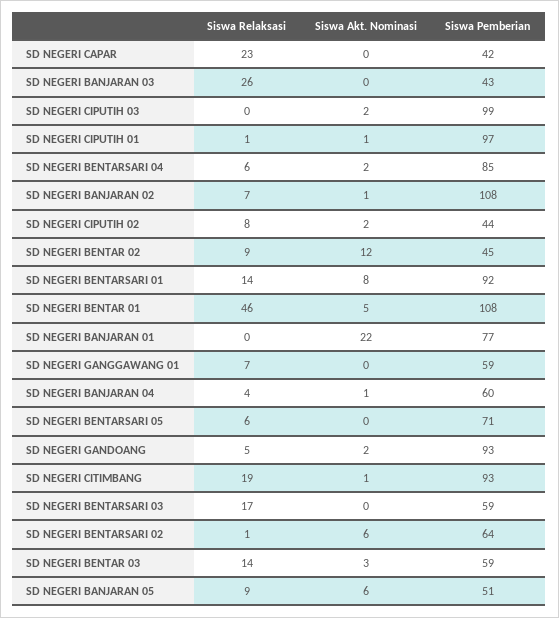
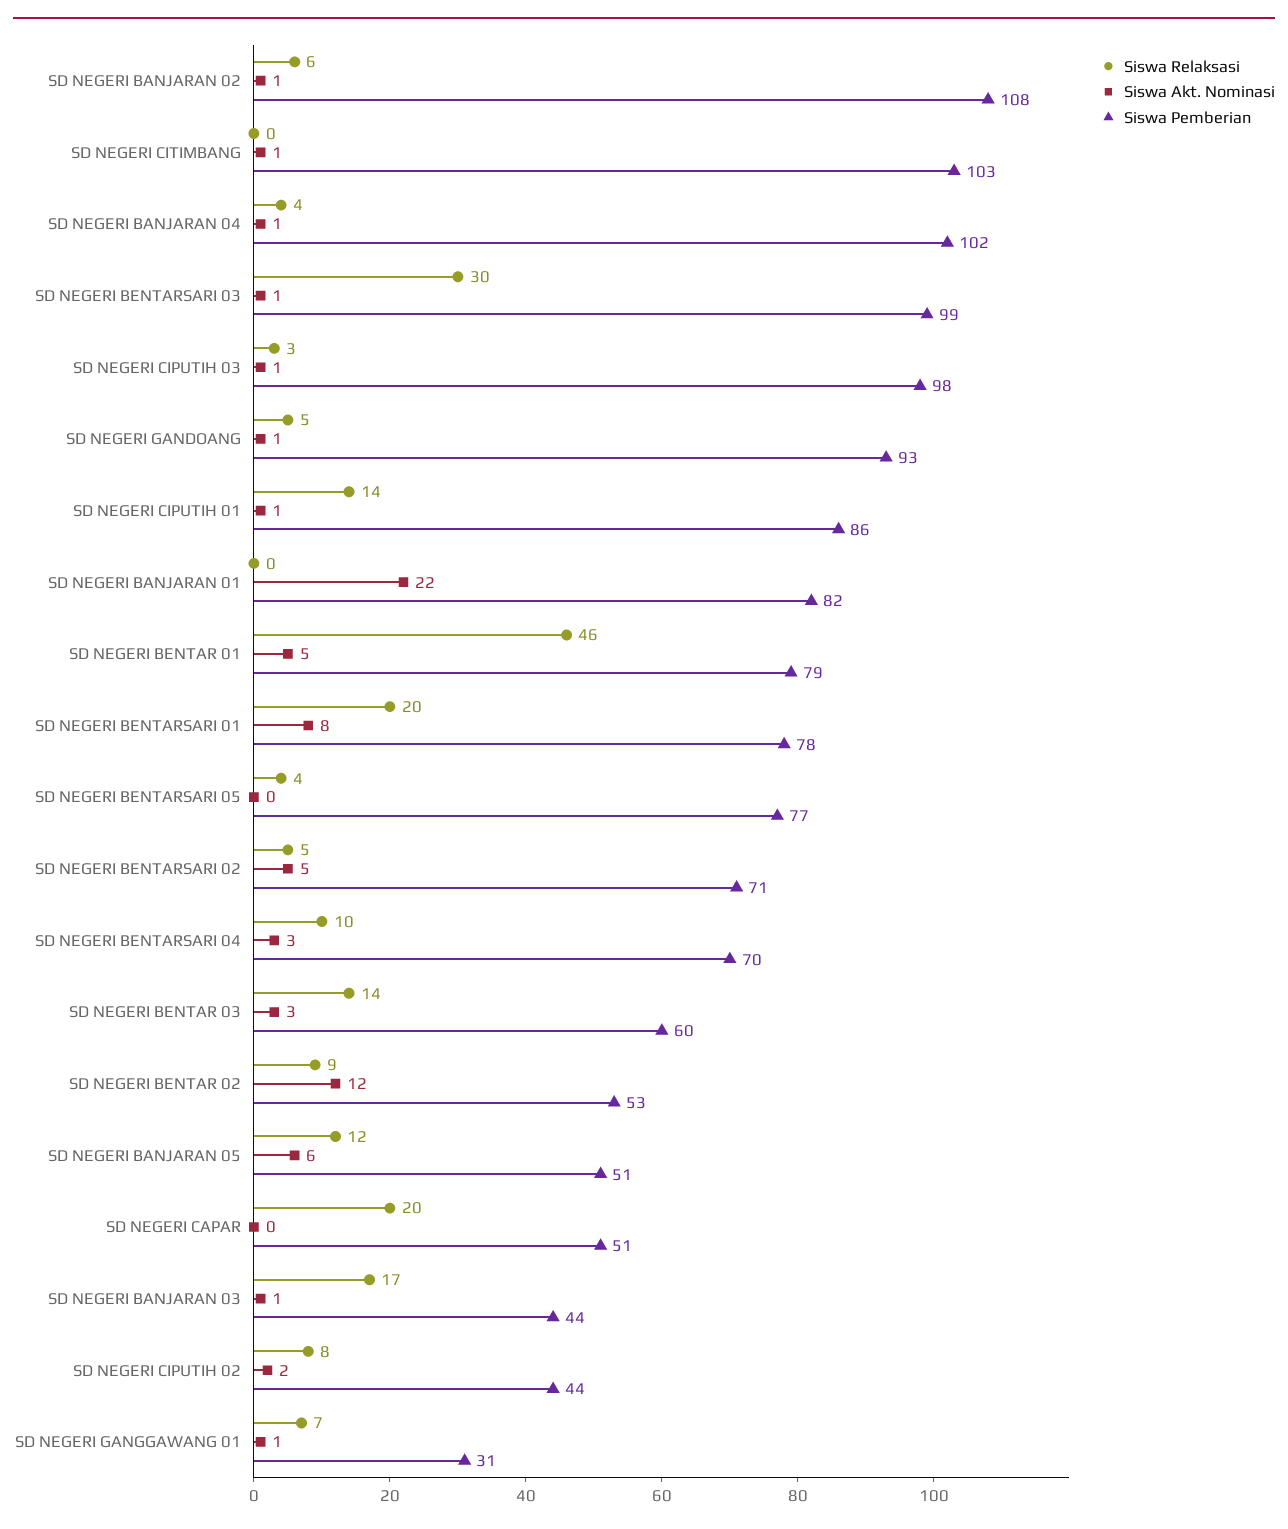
  {
    "Siswa Relaksasi": {
-     "SD NEGERI CAPAR": 23,
+     "SD NEGERI CAPAR": 20,
-     "SD NEGERI BANJARAN 03": 26,
+     "SD NEGERI BANJARAN 03": 17,
-     "SD NEGERI CIPUTIH 03": 0,
+     "SD NEGERI CIPUTIH 03": 3,
-     "SD NEGERI CIPUTIH 01": 1,
+     "SD NEGERI CIPUTIH 01": 14,
-     "SD NEGERI BENTARSARI 04": 6,
+     "SD NEGERI BENTARSARI 04": 10,
-     "SD NEGERI BANJARAN 02": 7,
+     "SD NEGERI BANJARAN 02": 6,
      "SD NEGERI CIPUTIH 02": 8,
      "SD NEGERI BENTAR 02": 9,
-     "SD NEGERI BENTARSARI 01": 14,
+     "SD NEGERI BENTARSARI 01": 20,
      "SD NEGERI BENTAR 01": 46,
      "SD NEGERI BANJARAN 01": 0,
      "SD NEGERI GANGGAWANG 01": 7,
      "SD NEGERI BANJARAN 04": 4,
-     "SD NEGERI BENTARSARI 05": 6,
+     "SD NEGERI BENTARSARI 05": 4,
      "SD NEGERI GANDOANG": 5,
-     "SD NEGERI CITIMBANG": 19,
+     "SD NEGERI CITIMBANG": 0,
-     "SD NEGERI BENTARSARI 03": 17,
+     "SD NEGERI BENTARSARI 03": 30,
-     "SD NEGERI BENTARSARI 02": 1,
+     "SD NEGERI BENTARSARI 02": 5,
      "SD NEGERI BENTAR 03": 14,
-     "SD NEGERI BANJARAN 05": 9
+     "SD NEGERI BANJARAN 05": 12
    },
    "Siswa Akt. Nominasi": {
      "SD NEGERI CAPAR": 0,
-     "SD NEGERI BANJARAN 03": 0,
+     "SD NEGERI BANJARAN 03": 1,
-     "SD NEGERI CIPUTIH 03": 2,
+     "SD NEGERI CIPUTIH 03": 1,
      "SD NEGERI CIPUTIH 01": 1,
-     "SD NEGERI BENTARSARI 04": 2,
+     "SD NEGERI BENTARSARI 04": 3,
      "SD NEGERI BANJARAN 02": 1,
      "SD NEGERI CIPUTIH 02": 2,
      "SD NEGERI BENTAR 02": 12,
      "SD NEGERI BENTARSARI 01": 8,
      "SD NEGERI BENTAR 01": 5,
      "SD NEGERI BANJARAN 01": 22,
-     "SD NEGERI GANGGAWANG 01": 0,
+     "SD NEGERI GANGGAWANG 01": 1,
      "SD NEGERI BANJARAN 04": 1,
      "SD NEGERI BENTARSARI 05": 0,
-     "SD NEGERI GANDOANG": 2,
+     "SD NEGERI GANDOANG": 1,
      "SD NEGERI CITIMBANG": 1,
-     "SD NEGERI BENTARSARI 03": 0,
+     "SD NEGERI BENTARSARI 03": 1,
-     "SD NEGERI BENTARSARI 02": 6,
+     "SD NEGERI BENTARSARI 02": 5,
      "SD NEGERI BENTAR 03": 3,
      "SD NEGERI BANJARAN 05": 6
    },
    "Siswa Pemberian": {
-     "SD NEGERI CAPAR": 42,
+     "SD NEGERI CAPAR": 51,
-     "SD NEGERI BANJARAN 03": 43,
+     "SD NEGERI BANJARAN 03": 44,
-     "SD NEGERI CIPUTIH 03": 99,
+     "SD NEGERI CIPUTIH 03": 98,
-     "SD NEGERI CIPUTIH 01": 97,
+     "SD NEGERI CIPUTIH 01": 86,
-     "SD NEGERI BENTARSARI 04": 85,
+     "SD NEGERI BENTARSARI 04": 70,
      "SD NEGERI BANJARAN 02": 108,
      "SD NEGERI CIPUTIH 02": 44,
-     "SD NEGERI BENTAR 02": 45,
+     "SD NEGERI BENTAR 02": 53,
-     "SD NEGERI BENTARSARI 01": 92,
+     "SD NEGERI BENTARSARI 01": 78,
-     "SD NEGERI BENTAR 01": 108,
+     "SD NEGERI BENTAR 01": 79,
-     "SD NEGERI BANJARAN 01": 77,
+     "SD NEGERI BANJARAN 01": 82,
-     "SD NEGERI GANGGAWANG 01": 59,
+     "SD NEGERI GANGGAWANG 01": 31,
-     "SD NEGERI BANJARAN 04": 60,
+     "SD NEGERI BANJARAN 04": 102,
-     "SD NEGERI BENTARSARI 05": 71,
+     "SD NEGERI BENTARSARI 05": 77,
      "SD NEGERI GANDOANG": 93,
-     "SD NEGERI CITIMBANG": 93,
+     "SD NEGERI CITIMBANG": 103,
-     "SD NEGERI BENTARSARI 03": 59,
+     "SD NEGERI BENTARSARI 03": 99,
-     "SD NEGERI BENTARSARI 02": 64,
+     "SD NEGERI BENTARSARI 02": 71,
-     "SD NEGERI BENTAR 03": 59,
+     "SD NEGERI BENTAR 03": 60,
      "SD NEGERI BANJARAN 05": 51
    }
  }

